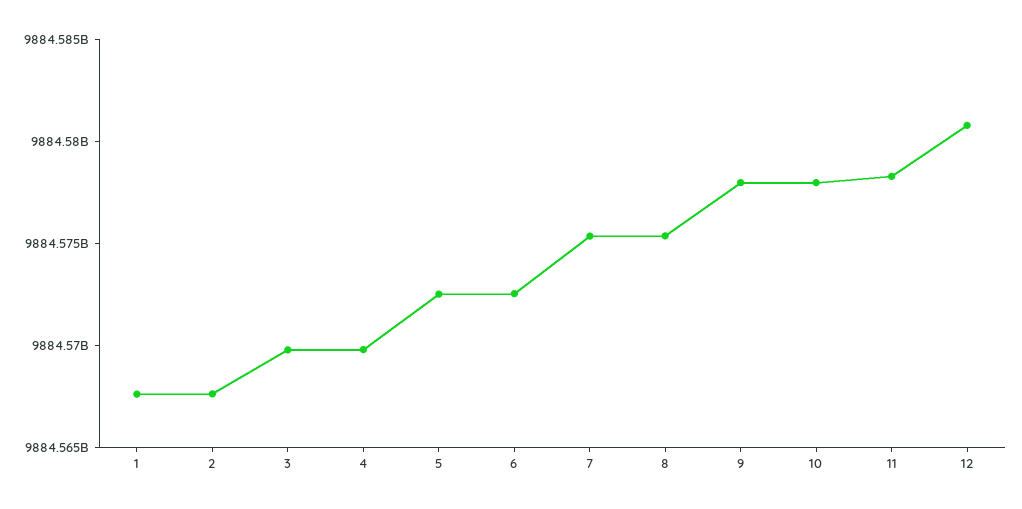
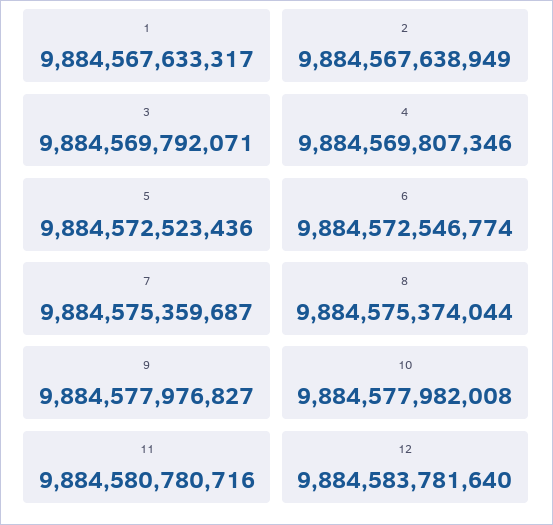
  {
    "1": 9884567633317,
    "2": 9884567638949,
    "3": 9884569792071,
    "4": 9884569807346,
    "5": 9884572523436,
    "6": 9884572546774,
    "7": 9884575359687,
    "8": 9884575374044,
    "9": 9884577976827,
    "10": 9884577982008,
-   "11": 9884578000000,
+   "11": 9884580780716,
-   "12": 9884581000000
+   "12": 9884583781640
  }

